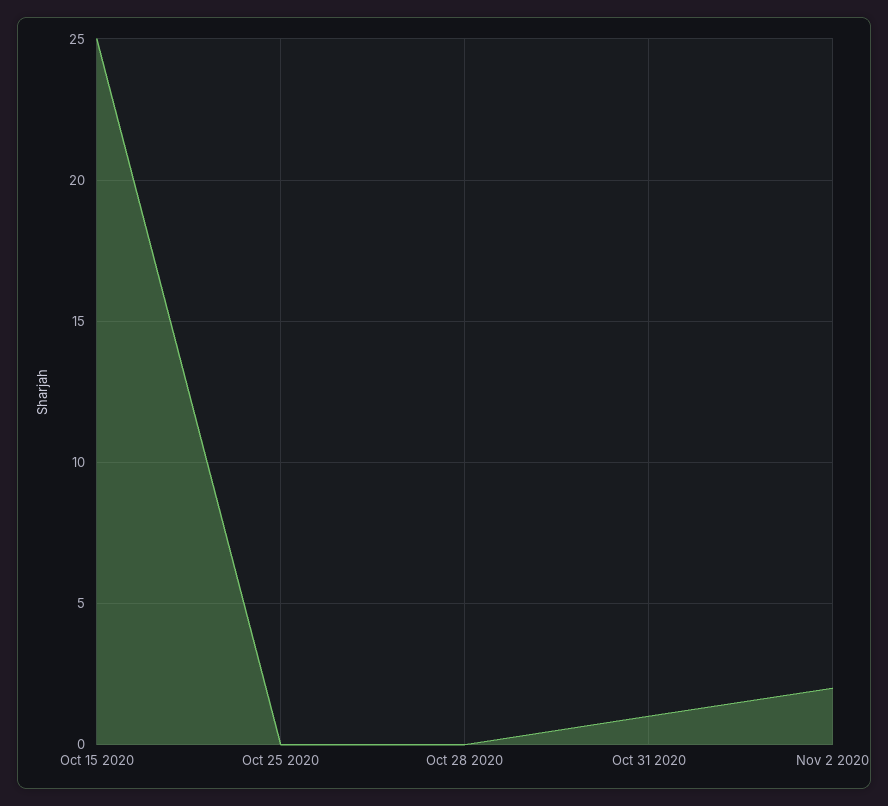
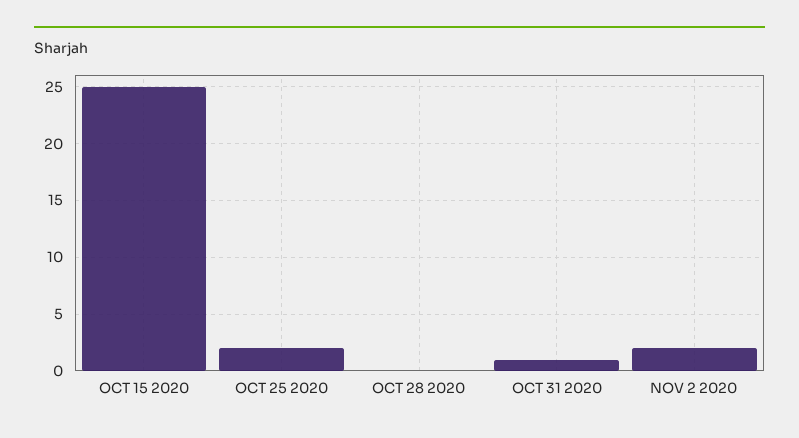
  {
    "Oct 15 2020": 25,
-   "Oct 25 2020": 0,
+   "Oct 25 2020": 2,
    "Oct 28 2020": 0,
    "Oct 31 2020": 1,
    "Nov 2 2020": 2
  }

